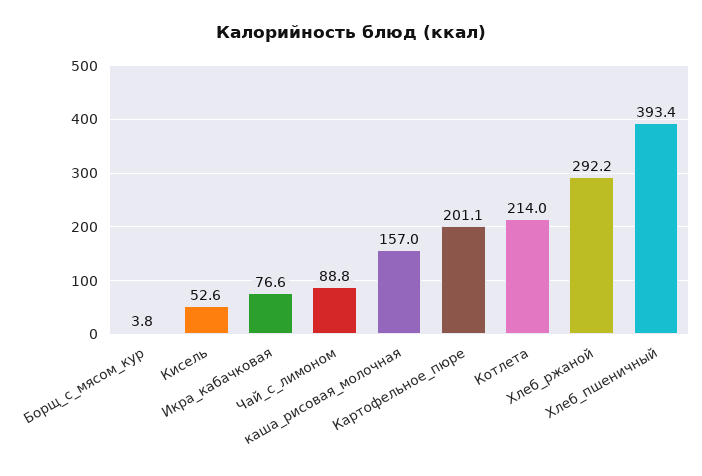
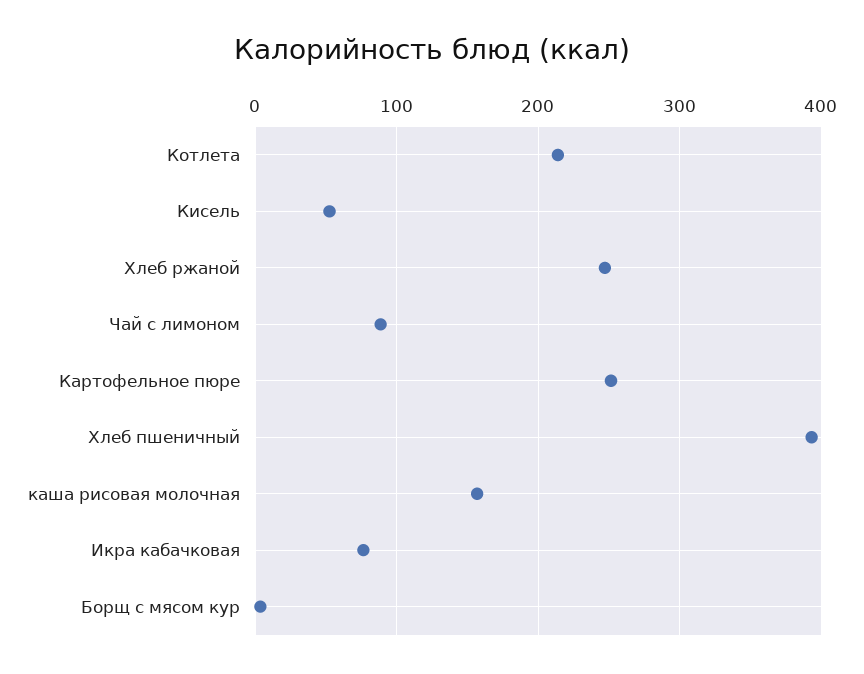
  {
    "Борщ_с_мясом_кур": 3.8,
    "Кисель": 52.6,
    "Икра_кабачковая": 76.6,
    "Чай_с_лимоном": 88.8,
    "каша_рисовая_молочная": 157,
-   "Картофельное_пюре": 201.1,
+   "Картофельное_пюре": 250,
    "Котлета": 214,
-   "Хлеб_ржаной": 292.2,
+   "Хлеб_ржаной": 250,
    "Хлеб_пшеничный": 393.4
  }

